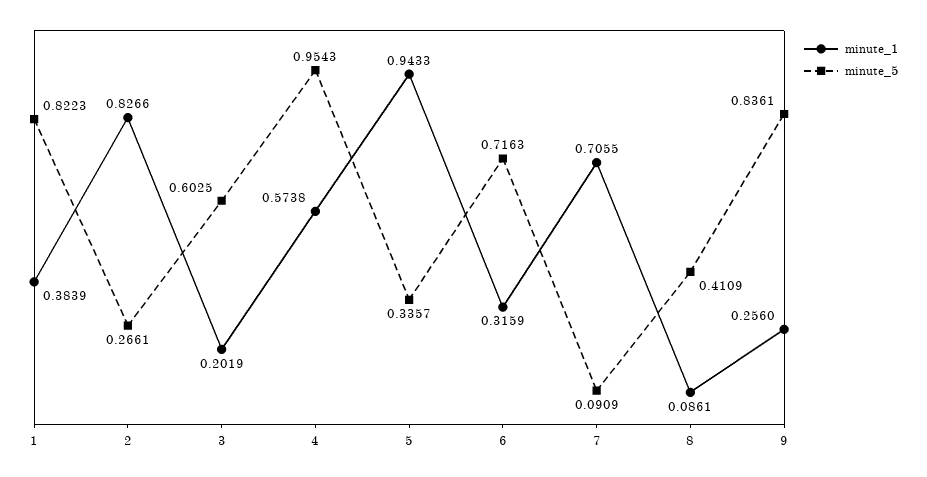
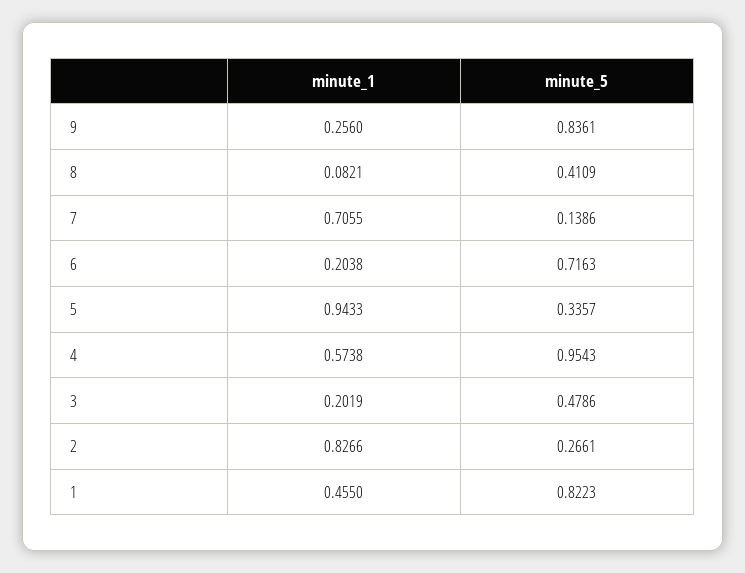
  {
    "minute_1": {
-     "1": 0.3839,
+     "1": 0.455,
      "2": 0.8266,
      "3": 0.2019,
      "4": 0.5738,
      "5": 0.9433,
-     "6": 0.3159,
+     "6": 0.2038,
      "7": 0.7055,
-     "8": 0.0861,
+     "8": 0.0821,
      "9": 0.256
    },
    "minute_5": {
      "1": 0.8223,
      "2": 0.2661,
-     "3": 0.6025,
+     "3": 0.4786,
      "4": 0.9543,
      "5": 0.3357,
      "6": 0.7163,
-     "7": 0.0909,
+     "7": 0.1386,
      "8": 0.4109,
      "9": 0.8361
    }
  }

